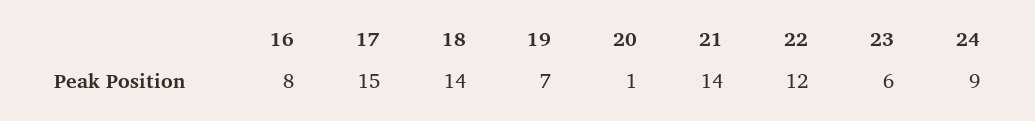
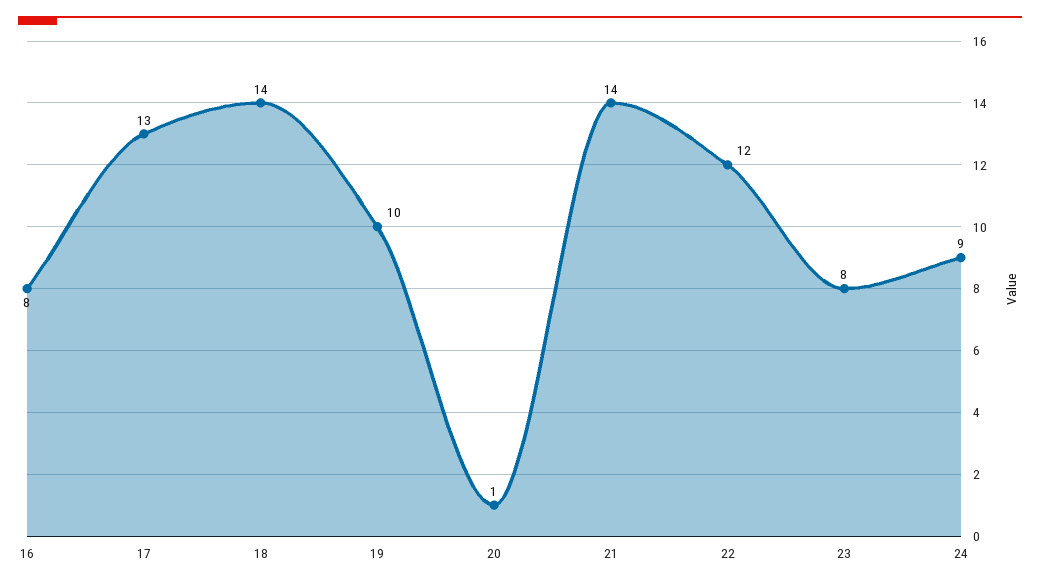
  {
    "16": 8,
-   "17": 15,
+   "17": 13,
    "18": 14,
-   "19": 7,
+   "19": 10,
    "20": 1,
    "21": 14,
    "22": 12,
-   "23": 6,
+   "23": 8,
    "24": 9
  }

